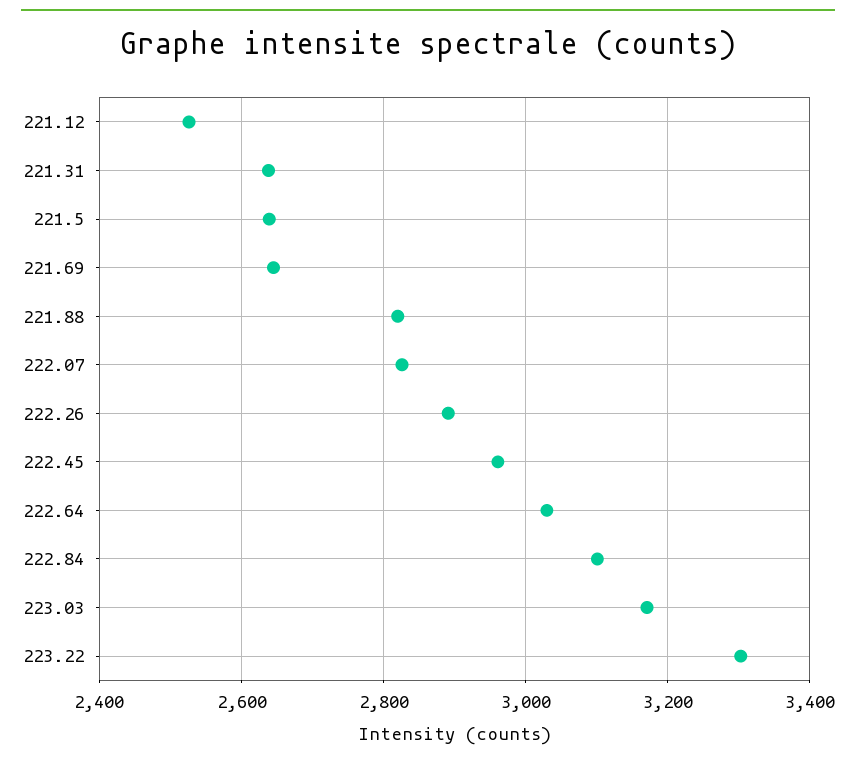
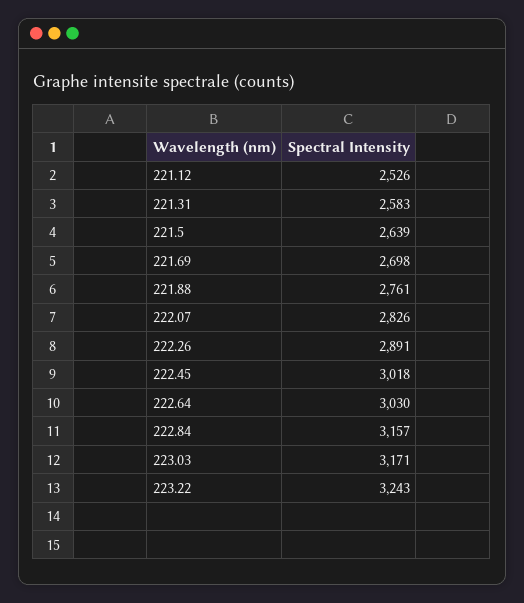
  {
    "221.12": 2526,
-   "221.31": 2640,
+   "221.31": 2583,
    "221.5": 2639,
-   "221.69": 2640,
+   "221.69": 2698,
-   "221.88": 2820,
+   "221.88": 2761,
    "222.07": 2826,
    "222.26": 2891,
-   "222.45": 2960,
+   "222.45": 3018,
    "222.64": 3030,
-   "222.84": 3100,
+   "222.84": 3157,
    "223.03": 3171,
-   "223.22": 3300
+   "223.22": 3243
  }

